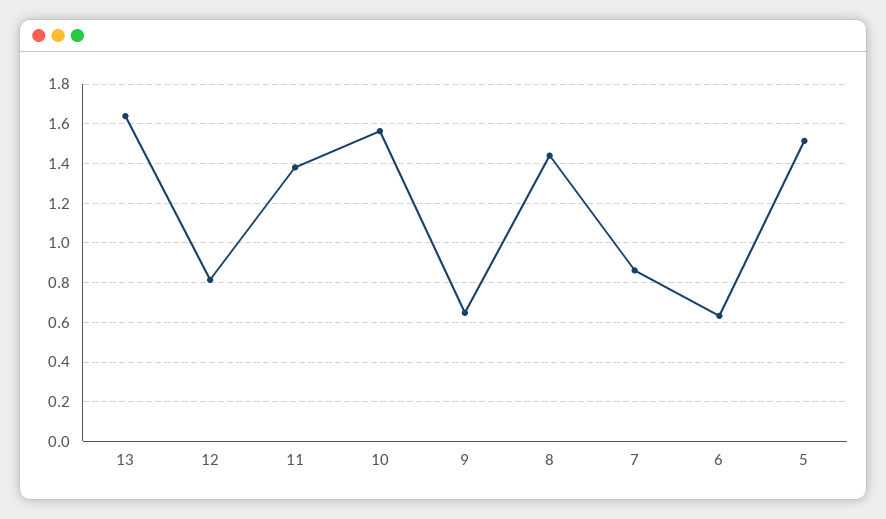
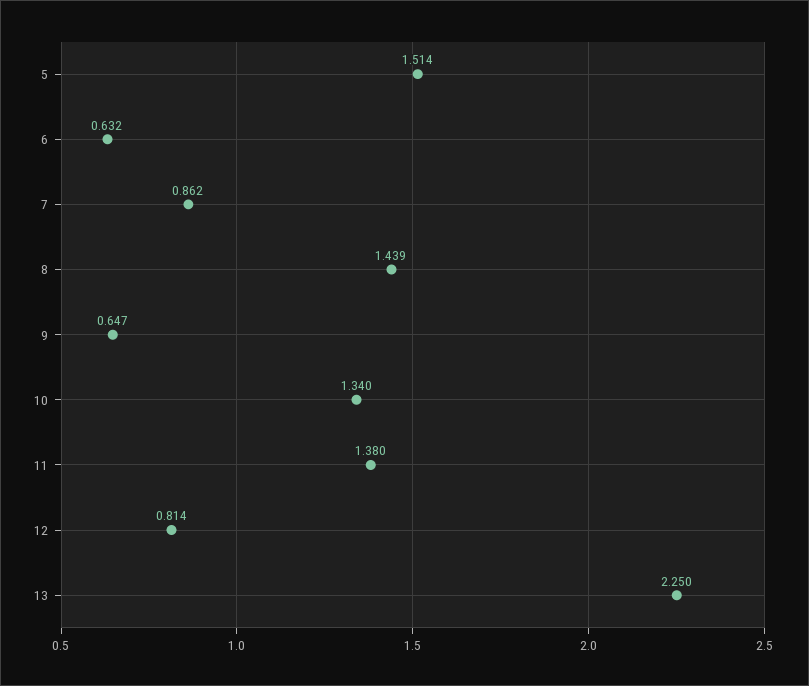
  {
-   "13": 1.65,
+   "13": 2.25,
    "12": 0.814,
    "11": 1.38,
-   "10": 1.55,
+   "10": 1.34,
    "9": 0.647,
    "8": 1.439,
    "7": 0.862,
    "6": 0.632,
    "5": 1.514
  }

